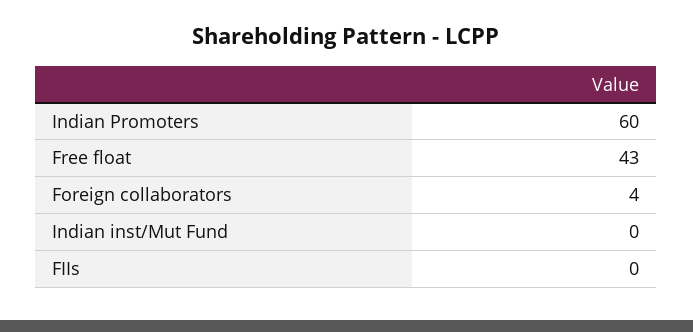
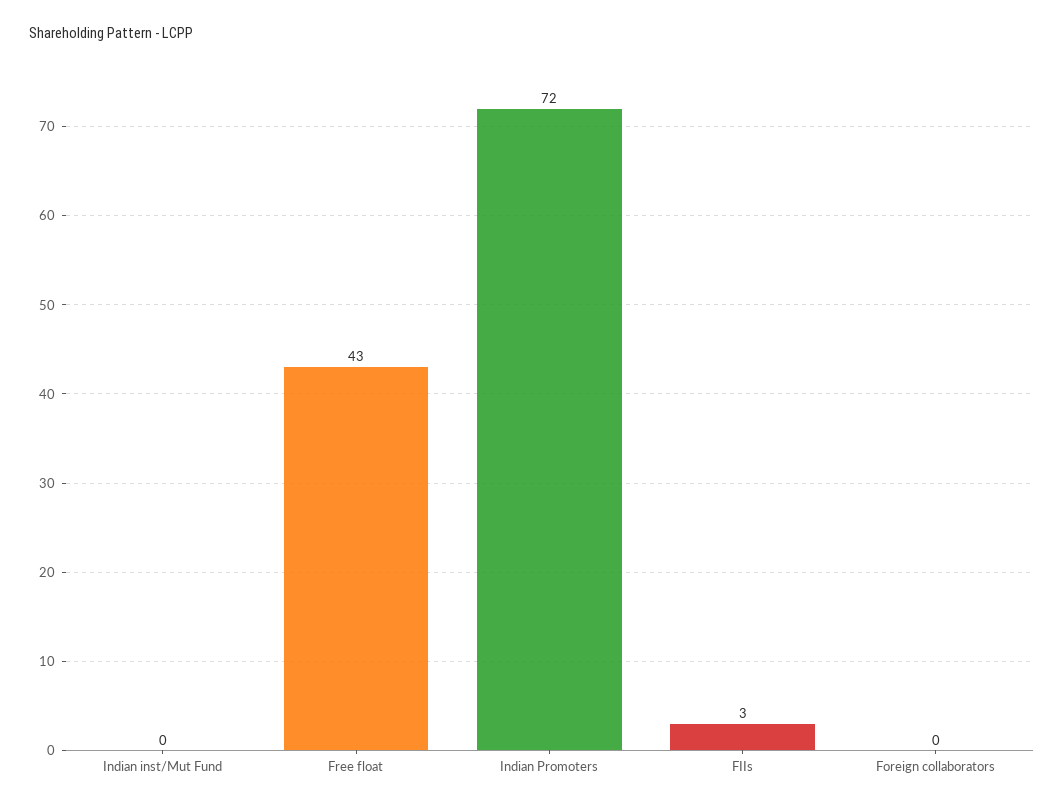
  {
-   "Indian Promoters": 60,
+   "Indian Promoters": 72,
    "Free float": 43,
-   "Foreign collaborators": 4,
+   "Foreign collaborators": 0,
    "Indian inst/Mut Fund": 0,
-   "FIIs": 0
+   "FIIs": 3
  }

